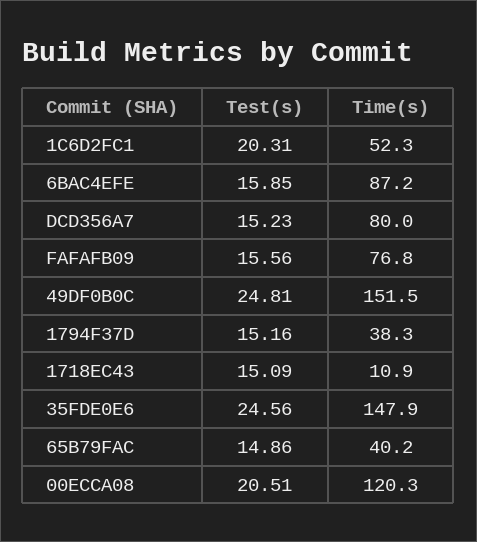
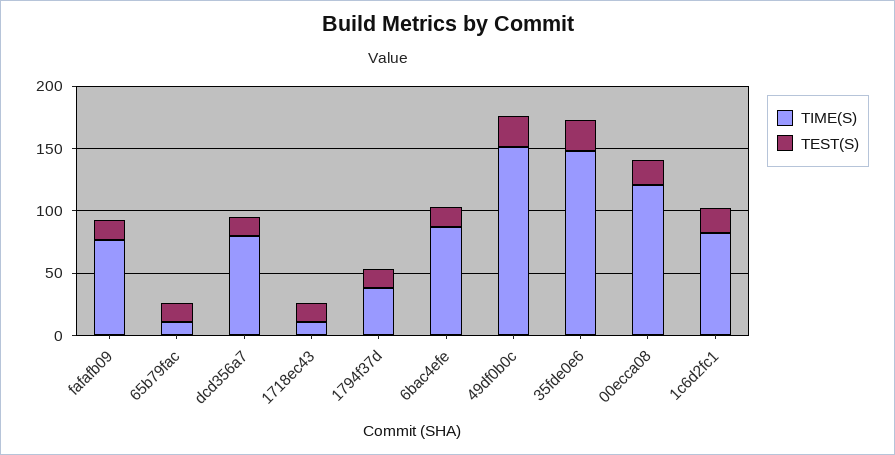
  {
    "Test(s)": {
      "1C6D2FC1": 20.31,
      "6BAC4EFE": 15.85,
      "DCD356A7": 15.23,
      "FAFAFB09": 15.56,
      "49DF0B0C": 24.81,
      "1794F37D": 15.16,
      "1718EC43": 15.09,
      "35FDE0E6": 24.56,
      "65B79FAC": 14.86,
      "00ECCA08": 20.51
    },
    "Time(s)": {
-     "1C6D2FC1": 52.3,
+     "1C6D2FC1": 80,
      "6BAC4EFE": 87.2,
      "DCD356A7": 80,
      "FAFAFB09": 76.8,
      "49DF0B0C": 151.5,
      "1794F37D": 38.3,
      "1718EC43": 10.9,
      "35FDE0E6": 147.9,
-     "65B79FAC": 40.2,
+     "65B79FAC": 10,
      "00ECCA08": 120.3
    }
  }

